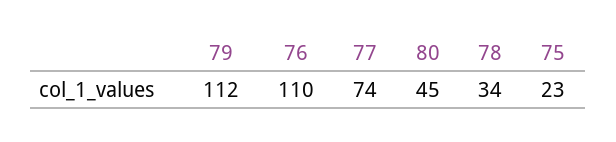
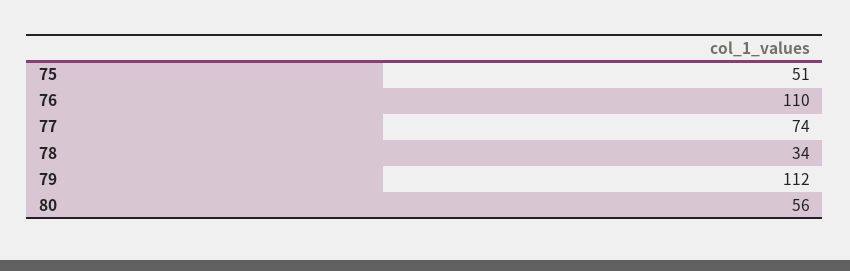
  {
    "79": 112,
    "76": 110,
    "77": 74,
-   "80": 45,
+   "80": 56,
    "78": 34,
-   "75": 23
+   "75": 51
  }

